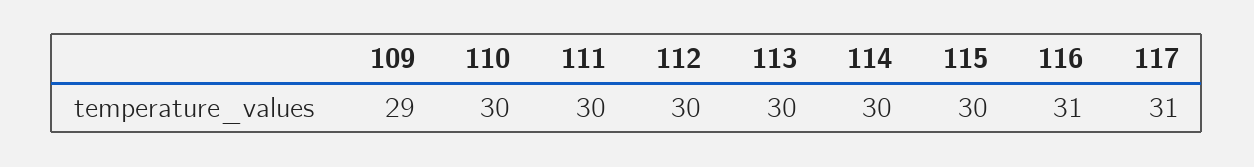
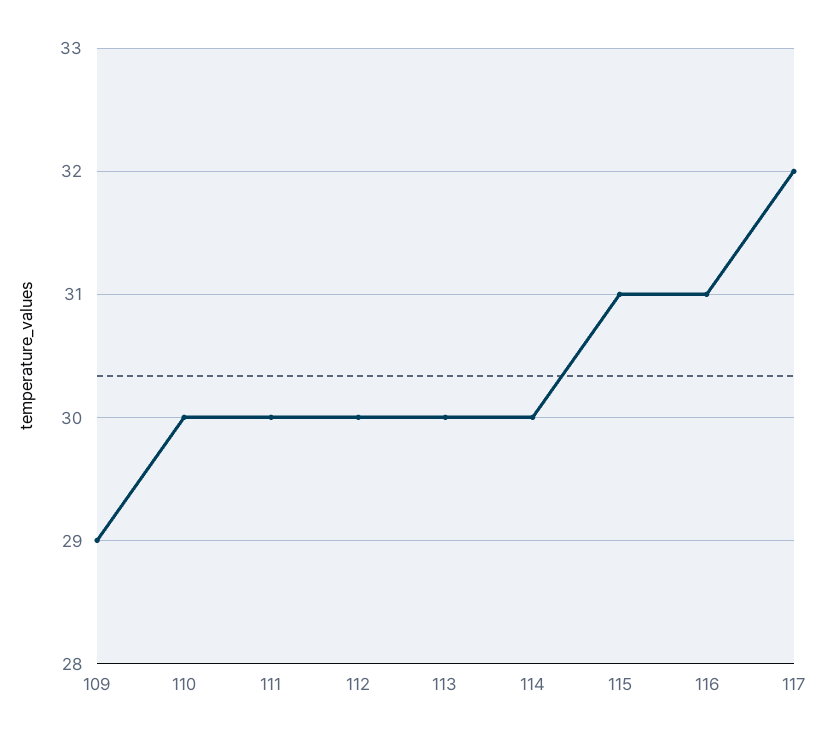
  {
    "109": 29,
    "110": 30,
    "111": 30,
    "112": 30,
    "113": 30,
    "114": 30,
-   "115": 30,
+   "115": 31,
    "116": 31,
-   "117": 31
+   "117": 32
  }

